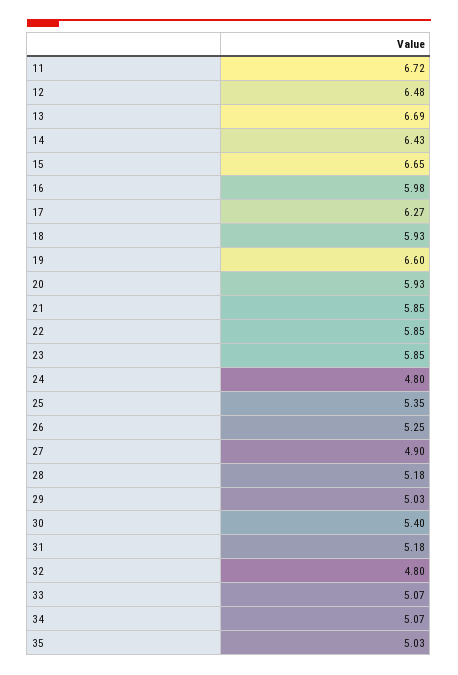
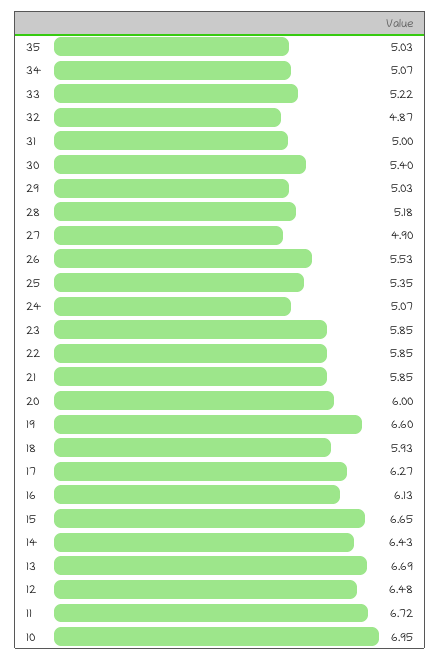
  {
    "11": 6.72,
    "12": 6.48,
    "13": 6.69,
    "14": 6.43,
    "15": 6.65,
-   "16": 5.98,
+   "16": 6.13,
    "17": 6.27,
    "18": 5.93,
    "19": 6.6,
-   "20": 5.93,
+   "20": 6,
    "21": 5.85,
    "22": 5.85,
    "23": 5.85,
-   "24": 4.8,
+   "24": 5.07,
    "25": 5.35,
-   "26": 5.25,
+   "26": 5.53,
    "27": 4.9,
    "28": 5.18,
    "29": 5.03,
    "30": 5.4,
-   "31": 5.18,
+   "31": 5,
-   "32": 4.8,
+   "32": 4.87,
-   "33": 5.07,
+   "33": 5.22,
    "34": 5.07,
-   "35": 5.03
+   "35": 5.03,
+   "10": 6.95
  }

